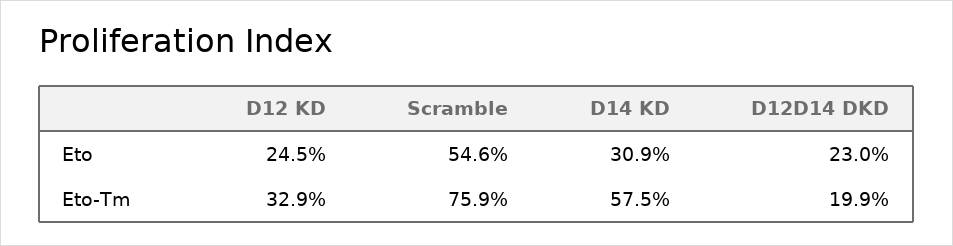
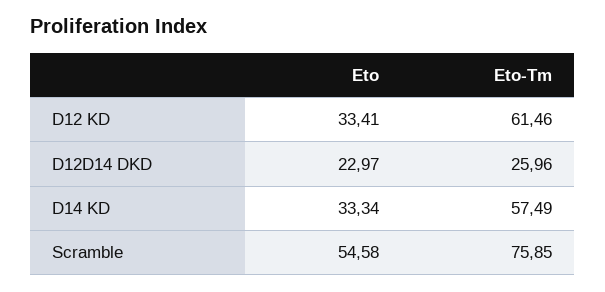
  {
    "D12 KD": {
-     "Eto": 24.5,
+     "Eto": 33.41,
-     "Eto-Tm": 32.9
+     "Eto-Tm": 61.46
    },
    "Scramble": {
      "Eto": 54.58,
      "Eto-Tm": 75.85
    },
    "D14 KD": {
-     "Eto": 30.9,
+     "Eto": 33.34,
      "Eto-Tm": 57.49
    },
    "D12D14 DKD": {
      "Eto": 22.97,
-     "Eto-Tm": 19.9
+     "Eto-Tm": 25.96
    }
  }

